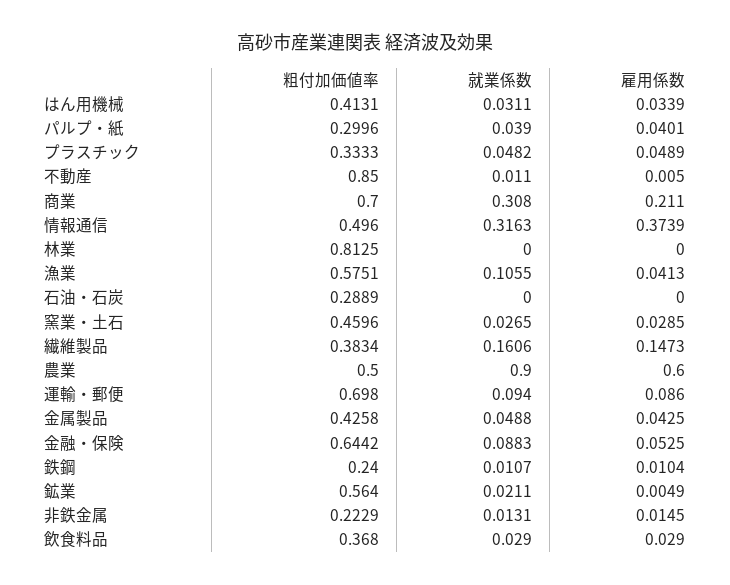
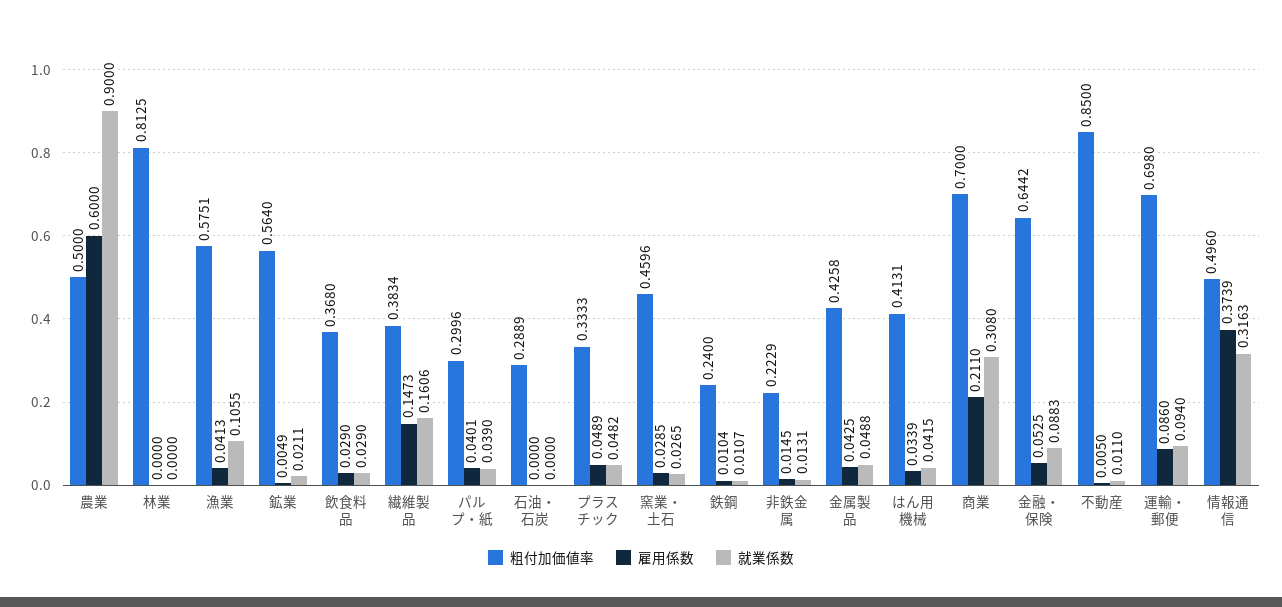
  {
    "粗付加価値率": {
      "はん用機械": 0.4131,
      "パルプ・紙": 0.2996,
      "プラスチック": 0.3333,
      "不動産": 0.85,
      "商業": 0.7,
      "情報通信": 0.496,
      "林業": 0.8125,
      "漁業": 0.5751,
      "石油・石炭": 0.2889,
      "窯業・土石": 0.4596,
      "繊維製品": 0.3834,
      "農業": 0.5,
      "運輸・郵便": 0.698,
      "金属製品": 0.4258,
      "金融・保険": 0.6442,
      "鉄鋼": 0.24,
      "鉱業": 0.564,
      "非鉄金属": 0.2229,
      "飲食料品": 0.368
    },
    "就業係数": {
-     "はん用機械": 0.0311,
+     "はん用機械": 0.0415,
      "パルプ・紙": 0.039,
      "プラスチック": 0.0482,
      "不動産": 0.011,
      "商業": 0.308,
      "情報通信": 0.3163,
      "林業": 0,
      "漁業": 0.1055,
      "石油・石炭": 0,
      "窯業・土石": 0.0265,
      "繊維製品": 0.1606,
      "農業": 0.9,
      "運輸・郵便": 0.094,
      "金属製品": 0.0488,
      "金融・保険": 0.0883,
      "鉄鋼": 0.0107,
      "鉱業": 0.0211,
      "非鉄金属": 0.0131,
      "飲食料品": 0.029
    },
    "雇用係数": {
      "はん用機械": 0.0339,
      "パルプ・紙": 0.0401,
      "プラスチック": 0.0489,
      "不動産": 0.005,
      "商業": 0.211,
      "情報通信": 0.3739,
      "林業": 0,
      "漁業": 0.0413,
      "石油・石炭": 0,
      "窯業・土石": 0.0285,
      "繊維製品": 0.1473,
      "農業": 0.6,
      "運輸・郵便": 0.086,
      "金属製品": 0.0425,
      "金融・保険": 0.0525,
      "鉄鋼": 0.0104,
      "鉱業": 0.0049,
      "非鉄金属": 0.0145,
      "飲食料品": 0.029
    }
  }

